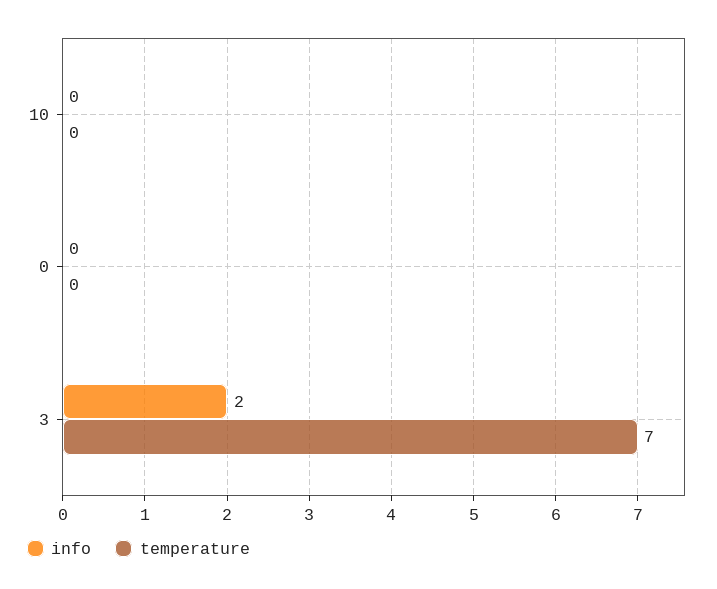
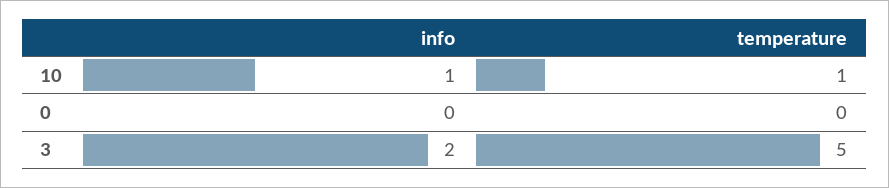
  {
    "info": {
-     "10": 0,
+     "10": 1,
      "0": 0,
      "3": 2
    },
    "temperature": {
-     "10": 0,
+     "10": 1,
      "0": 0,
-     "3": 7
+     "3": 5
    }
  }

